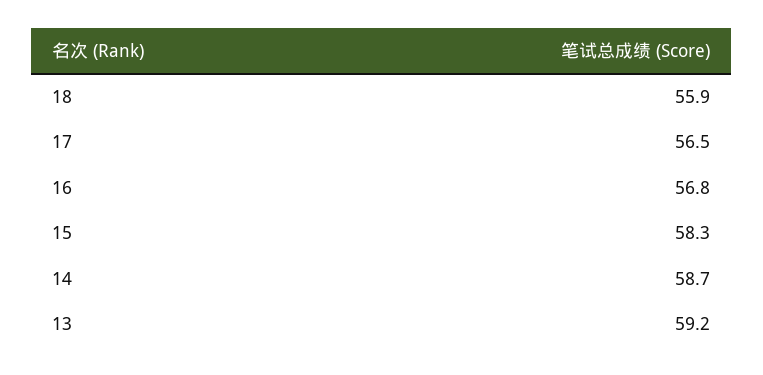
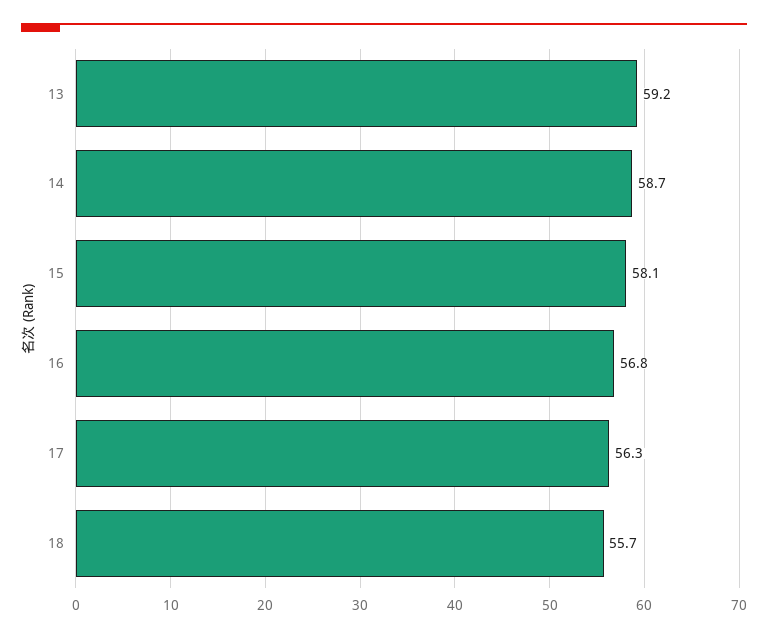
  {
-   "18": 55.9,
+   "18": 55.7,
-   "17": 56.5,
+   "17": 56.3,
    "16": 56.8,
-   "15": 58.3,
+   "15": 58.1,
    "14": 58.7,
    "13": 59.2
  }

